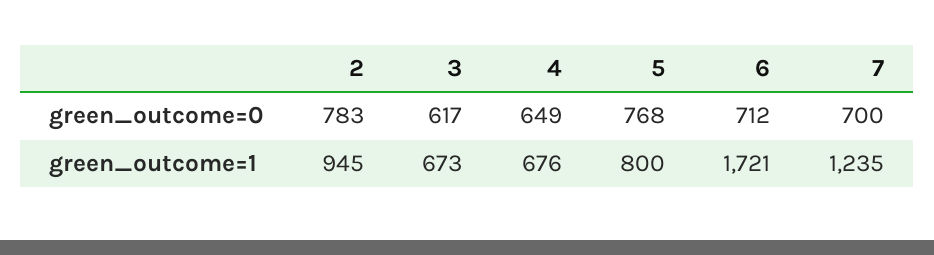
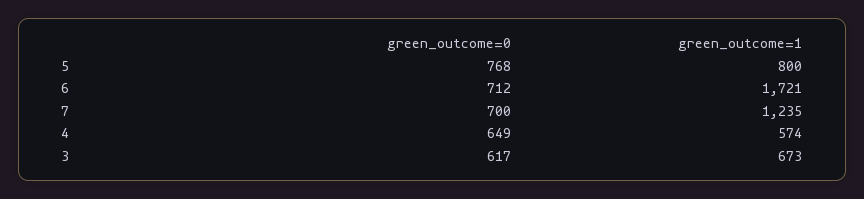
  {
-   "2": {
-     "green_outcome=0": 783,
-     "green_outcome=1": 945
-   },
    "3": {
      "green_outcome=0": 617,
      "green_outcome=1": 673
    },
    "4": {
      "green_outcome=0": 649,
-     "green_outcome=1": 676
+     "green_outcome=1": 574
    },
    "5": {
      "green_outcome=0": 768,
      "green_outcome=1": 800
    },
    "6": {
      "green_outcome=0": 712,
      "green_outcome=1": 1721
    },
    "7": {
      "green_outcome=0": 700,
      "green_outcome=1": 1235
    }
  }

